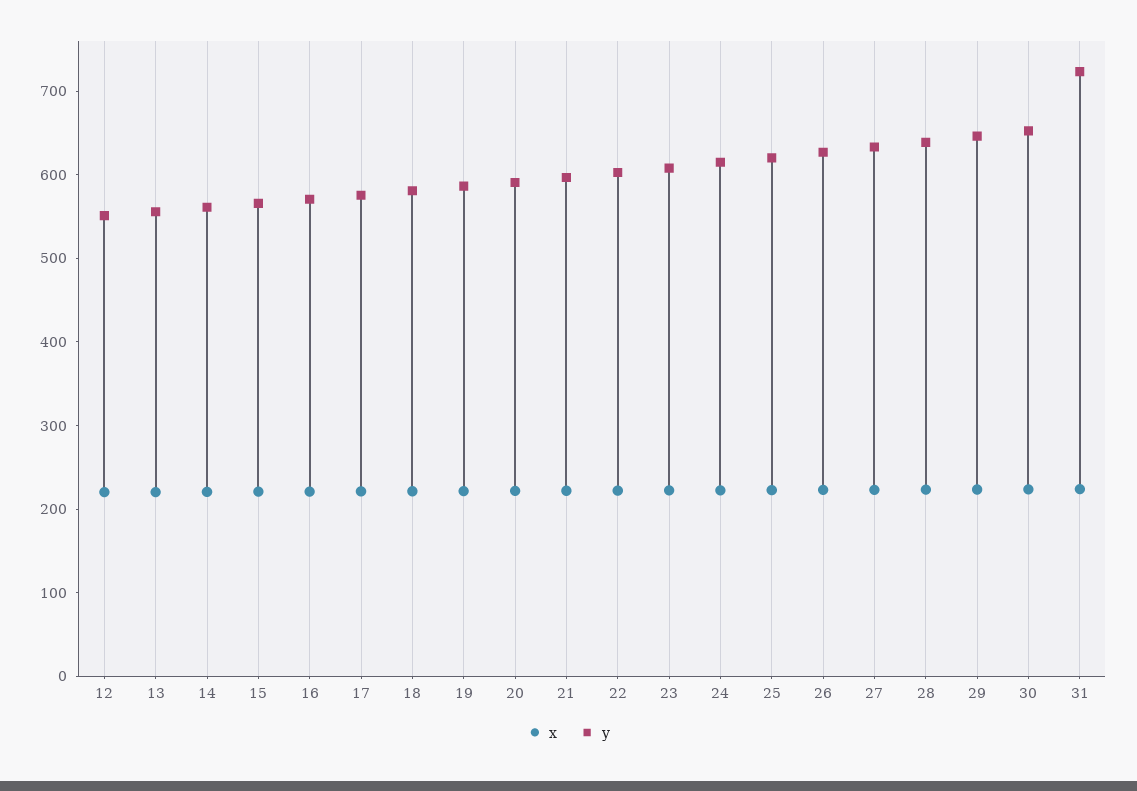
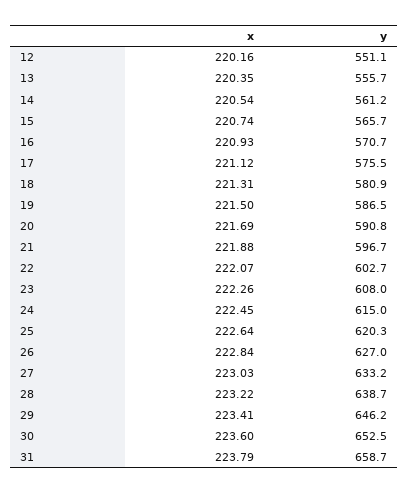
  {
    "x": {
      "12": 220.16,
      "13": 220.35,
      "14": 220.54,
      "15": 220.74,
      "16": 220.93,
      "17": 221.12,
      "18": 221.31,
      "19": 221.5,
      "20": 221.69,
      "21": 221.88,
      "22": 222.07,
      "23": 222.26,
      "24": 222.45,
      "25": 222.64,
      "26": 222.84,
      "27": 223.03,
      "28": 223.22,
      "29": 223.41,
      "30": 223.6,
      "31": 223.79
    },
    "y": {
      "12": 551.1,
      "13": 555.7,
      "14": 561.2,
      "15": 565.7,
      "16": 570.7,
      "17": 575.5,
      "18": 580.9,
      "19": 586.5,
      "20": 590.8,
      "21": 596.7,
      "22": 602.7,
      "23": 608,
      "24": 615,
      "25": 620.3,
      "26": 627,
      "27": 633.2,
      "28": 638.7,
      "29": 646.2,
      "30": 652.5,
-     "31": 720
+     "31": 658.7
    }
  }

